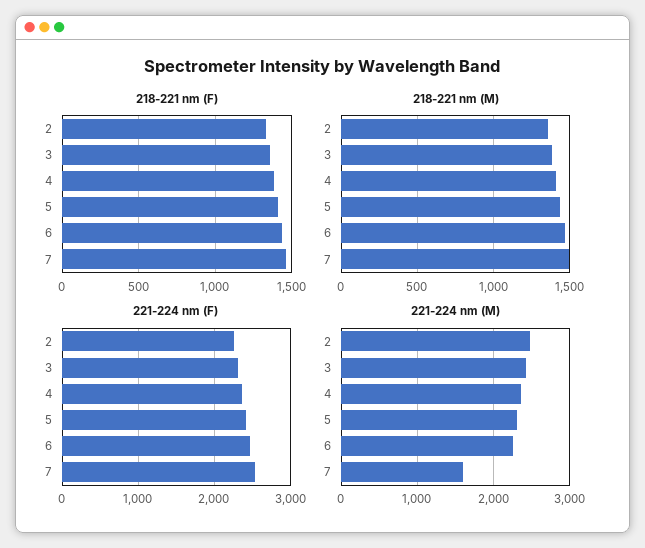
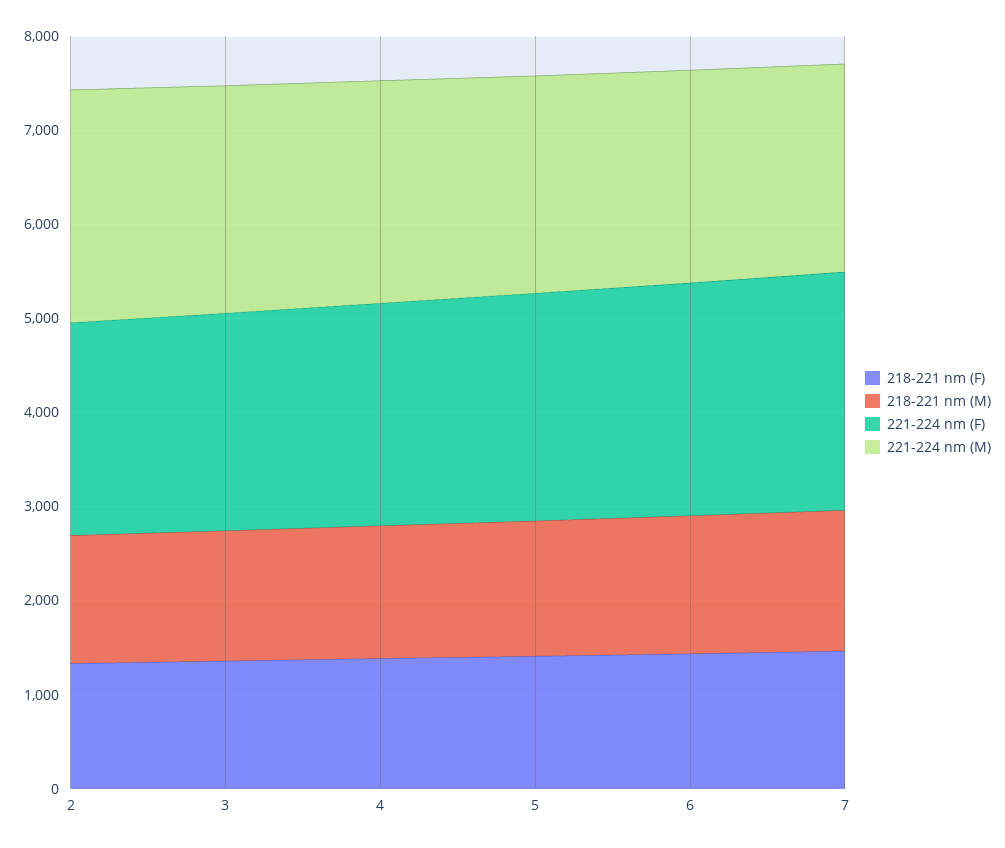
  {
    "218-221 nm (F)": {
      "2": 1350,
      "3": 1350,
      "4": 1400,
      "5": 1400,
      "6": 1450,
      "7": 1450
    },
    "218-221 nm (M)": {
      "2": 1350,
      "3": 1400,
      "4": 1400,
      "5": 1450,
      "6": 1450,
      "7": 1500
    },
    "221-224 nm (F)": {
      "2": 2300,
      "3": 2300,
      "4": 2400,
      "5": 2400,
      "6": 2500,
      "7": 2500
    },
    "221-224 nm (M)": {
      "2": 2500,
      "3": 2400,
      "4": 2400,
      "5": 2300,
      "6": 2300,
-     "7": 1600
+     "7": 2200
    }
  }

